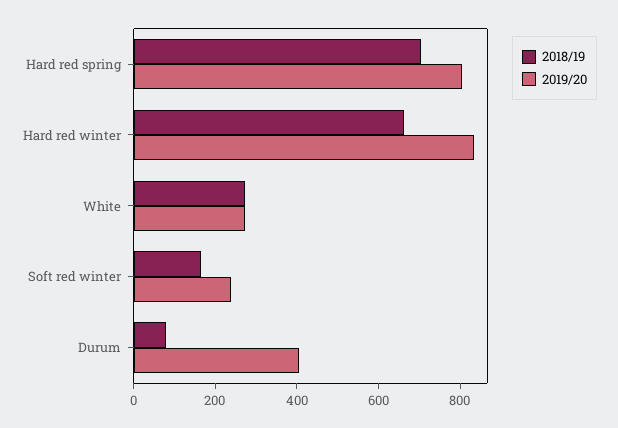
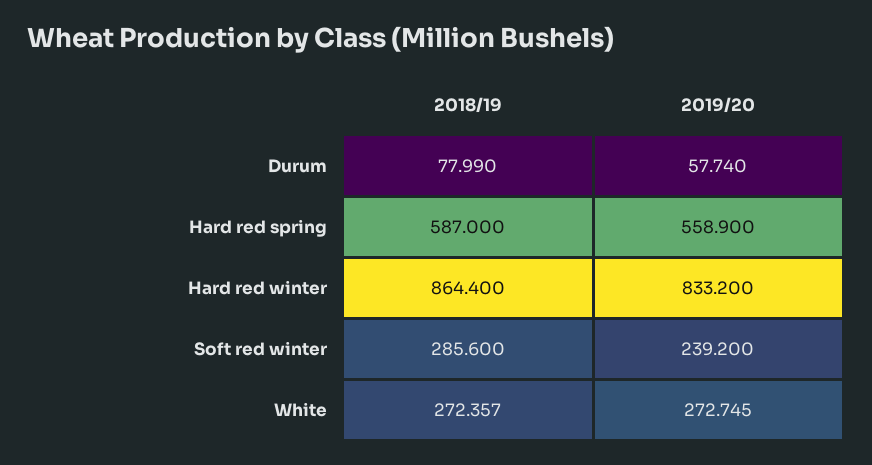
  {
    "2018/19": {
-     "Hard red spring": 700,
+     "Hard red spring": 587,
-     "Hard red winter": 650,
+     "Hard red winter": 864.4,
      "White": 272.357,
-     "Soft red winter": 150,
+     "Soft red winter": 285.6,
      "Durum": 77.99
    },
    "2019/20": {
-     "Hard red spring": 800,
+     "Hard red spring": 558.9,
      "Hard red winter": 833.2,
      "White": 272.745,
      "Soft red winter": 239.2,
-     "Durum": 400
+     "Durum": 57.74
    }
  }

